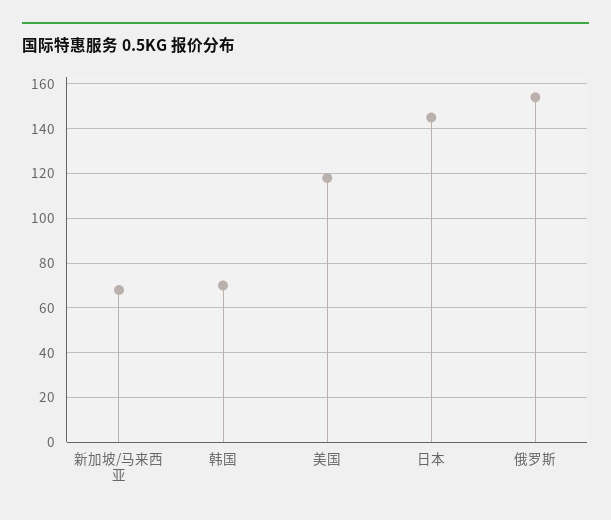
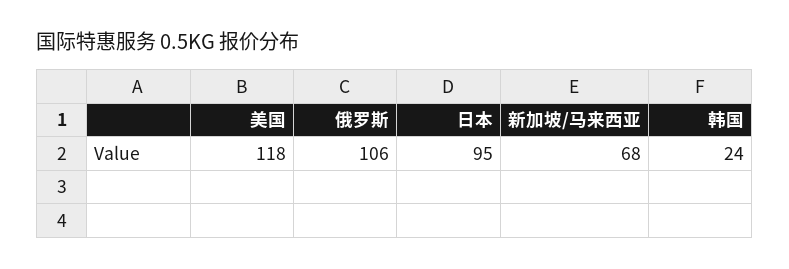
  {
    "新加坡/马来西亚": 68,
-   "韩国": 70,
+   "韩国": 24,
    "美国": 118,
-   "日本": 145,
+   "日本": 95,
-   "俄罗斯": 155
+   "俄罗斯": 106
  }

